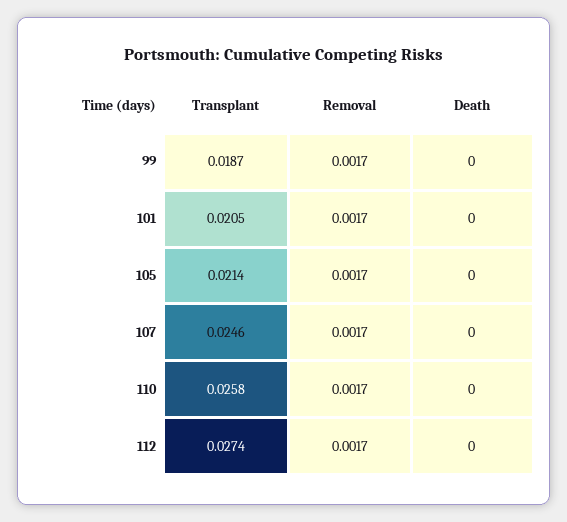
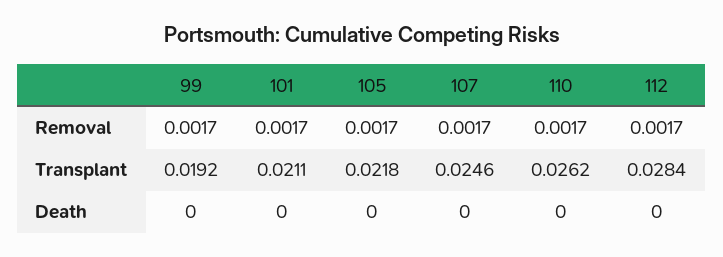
  {
    "Transplant": {
-     "99": 0.0187,
+     "99": 0.0192,
-     "101": 0.0205,
+     "101": 0.0211,
-     "105": 0.0214,
+     "105": 0.0218,
      "107": 0.0246,
-     "110": 0.0258,
+     "110": 0.0262,
-     "112": 0.0274
+     "112": 0.0284
    },
    "Removal": {
      "99": 0.0017,
      "101": 0.0017,
      "105": 0.0017,
      "107": 0.0017,
      "110": 0.0017,
      "112": 0.0017
    },
    "Death": {
      "99": 0,
      "101": 0,
      "105": 0,
      "107": 0,
      "110": 0,
      "112": 0
    }
  }

